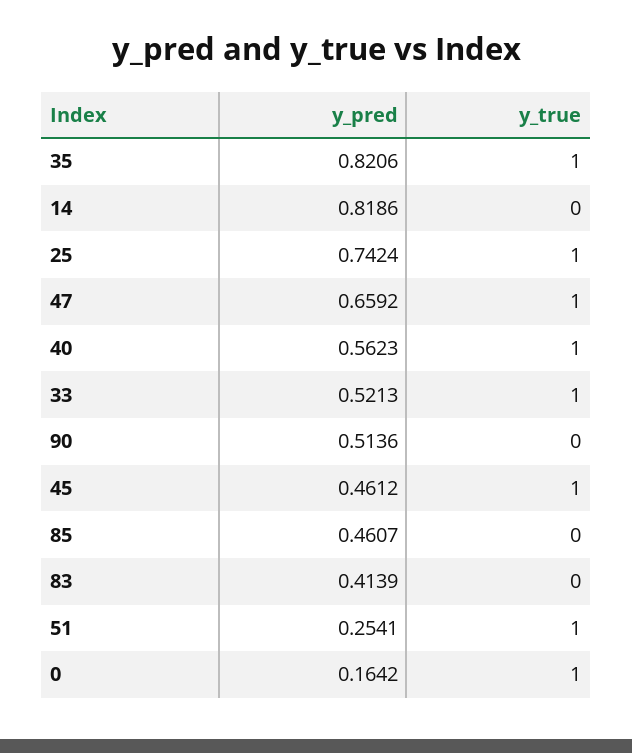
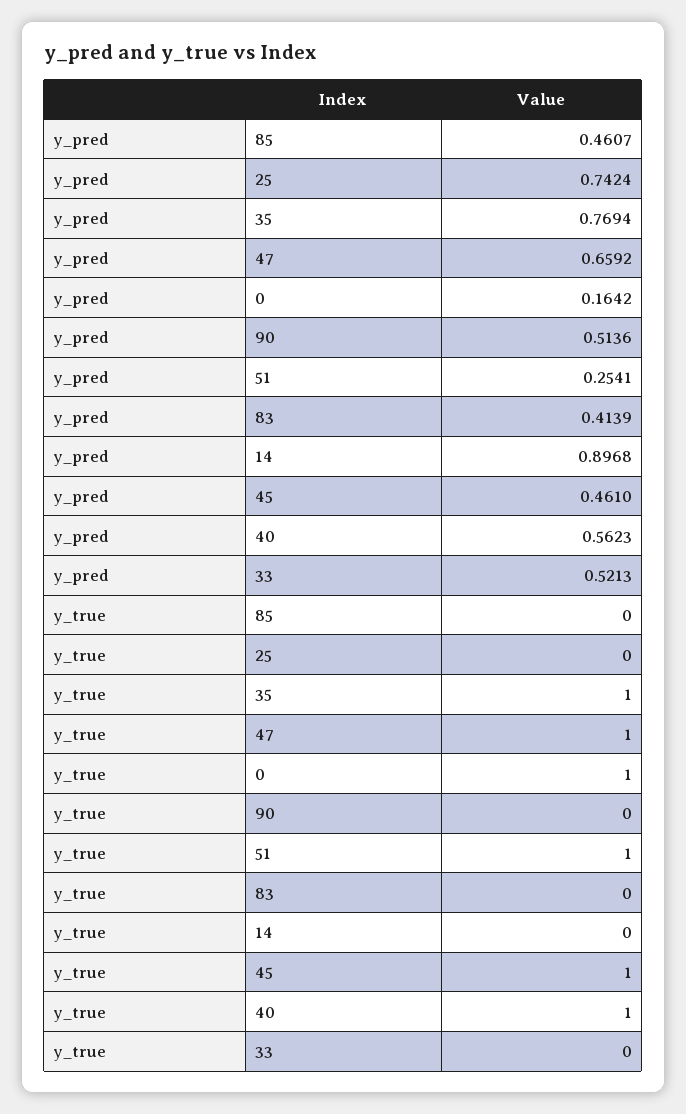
  {
    "y_pred": {
-     "35": 0.8206,
+     "35": 0.7694,
-     "14": 0.8186,
+     "14": 0.8968,
      "25": 0.7424,
      "47": 0.6592,
      "40": 0.5623,
      "33": 0.5213,
      "90": 0.5136,
-     "45": 0.4612,
+     "45": 0.461,
      "85": 0.4607,
      "83": 0.4139,
      "51": 0.2541,
      "0": 0.1642
    },
    "y_true": {
      "35": 1,
      "14": 0,
-     "25": 1,
+     "25": 0,
      "47": 1,
      "40": 1,
-     "33": 1,
+     "33": 0,
      "90": 0,
      "45": 1,
      "85": 0,
      "83": 0,
      "51": 1,
      "0": 1
    }
  }

